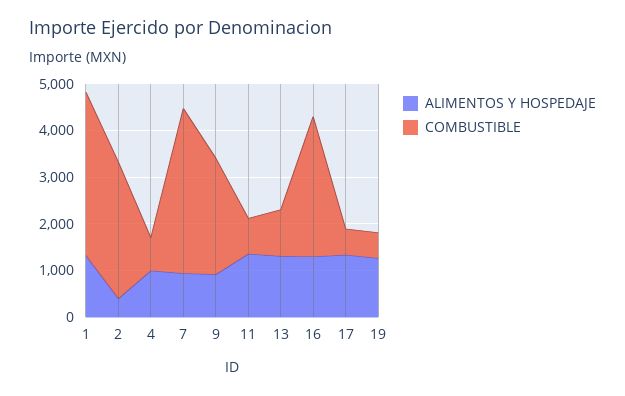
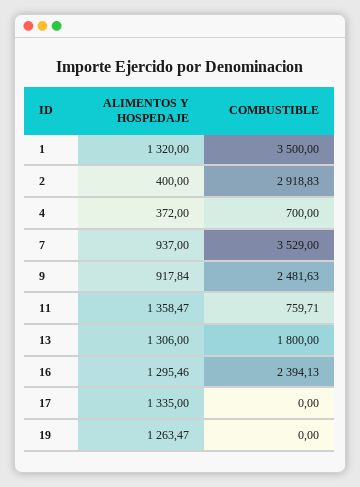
  {
    "ALIMENTOS Y HOSPEDAJE": {
      "1": 1320,
      "2": 400,
-     "4": 1000,
+     "4": 372,
      "7": 937,
      "9": 917.84,
      "11": 1358.47,
      "13": 1306,
      "16": 1295.46,
      "17": 1335,
      "19": 1263.47
    },
    "COMBUSTIBLE": {
      "1": 3500,
      "2": 2918.83,
      "4": 700,
      "7": 3529,
      "9": 2481.63,
      "11": 759.71,
-     "13": 1000,
+     "13": 1800,
-     "16": 3000,
+     "16": 2394.13,
-     "17": 600,
+     "17": 0,
-     "19": 600
+     "19": 0
    }
  }

